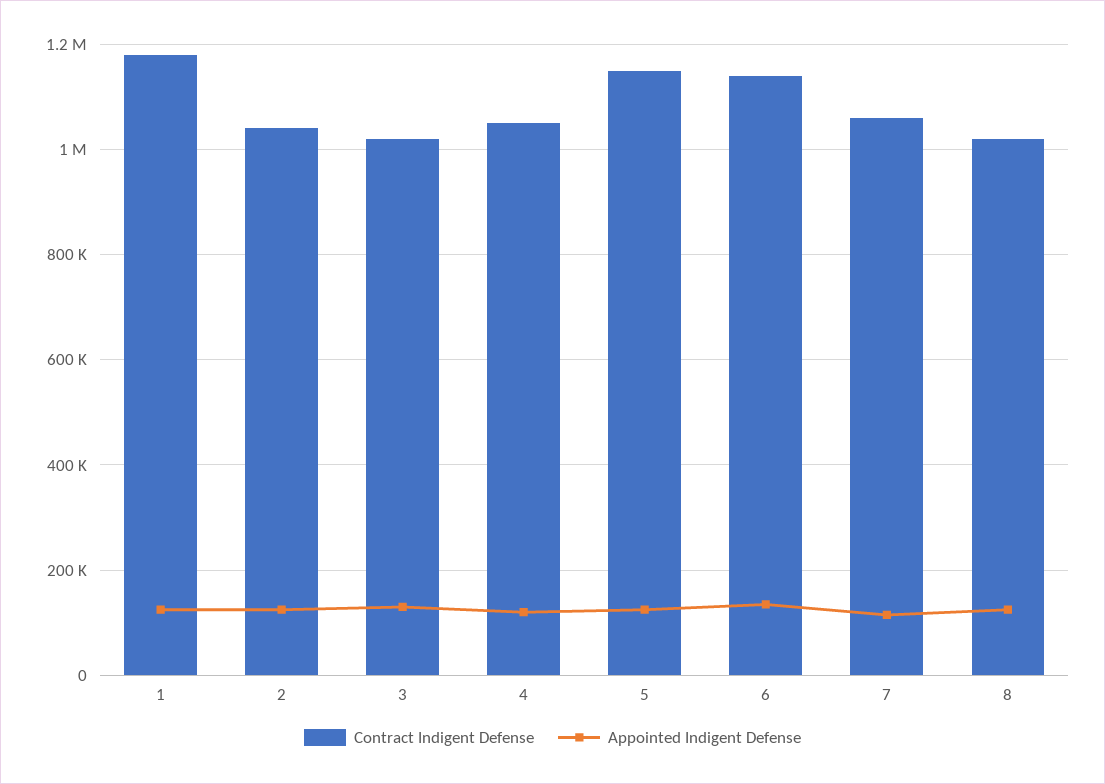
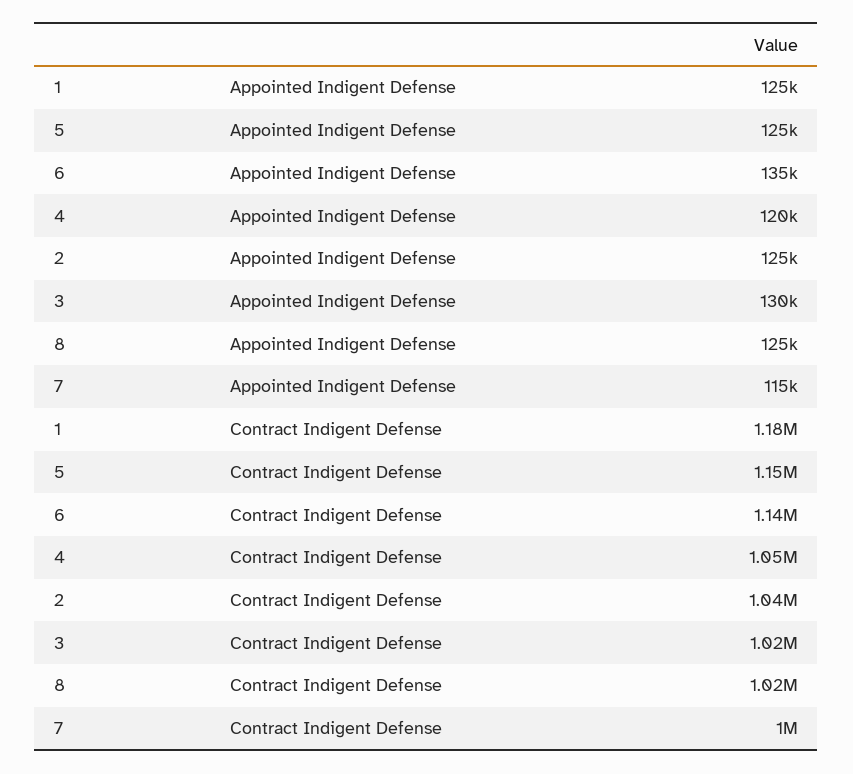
  {
    "Contract Indigent Defense": {
      "1": 1180000,
      "2": 1040000,
      "3": 1020000,
      "4": 1050000,
      "5": 1150000,
      "6": 1140000,
-     "7": 1060000,
+     "7": 1000000,
      "8": 1020000
    },
    "Appointed Indigent Defense": {
      "1": 125000,
      "2": 125000,
      "3": 130000,
      "4": 120000,
      "5": 125000,
      "6": 135000,
      "7": 115000,
      "8": 125000
    }
  }

